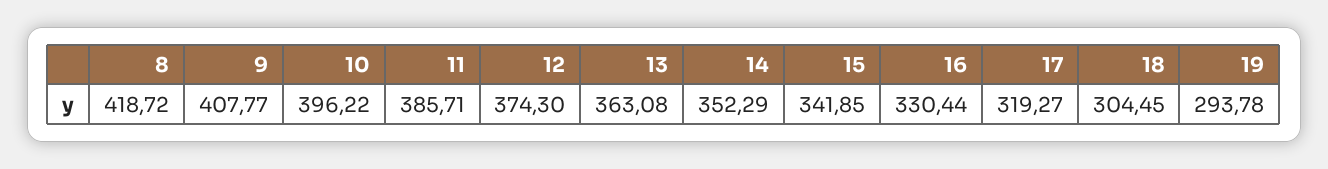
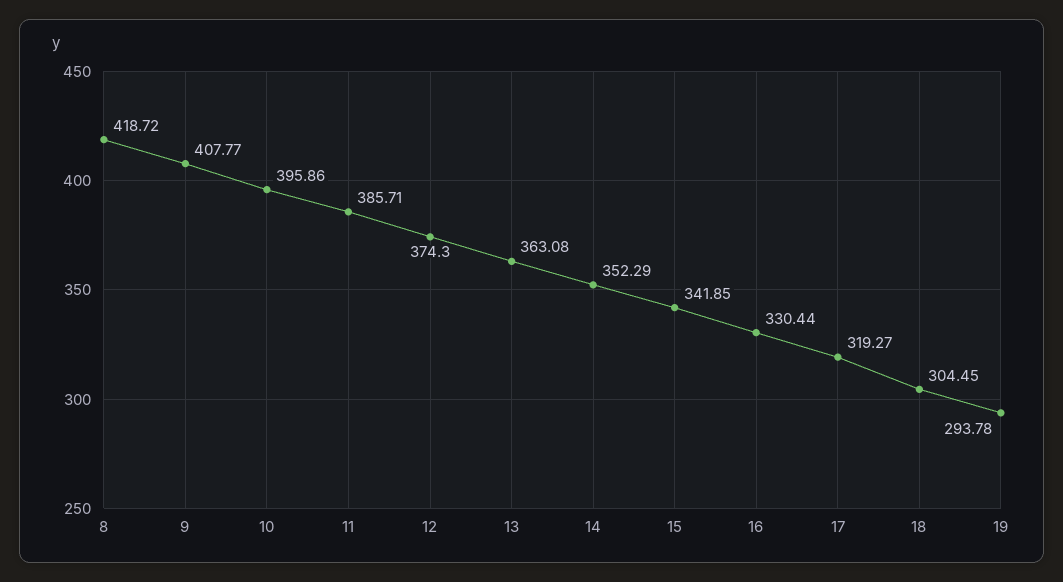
  {
    "8": 418.72,
    "9": 407.77,
-   "10": 396.22,
+   "10": 395.86,
    "11": 385.71,
    "12": 374.3,
    "13": 363.08,
    "14": 352.29,
    "15": 341.85,
    "16": 330.44,
    "17": 319.27,
    "18": 304.45,
    "19": 293.78
  }

